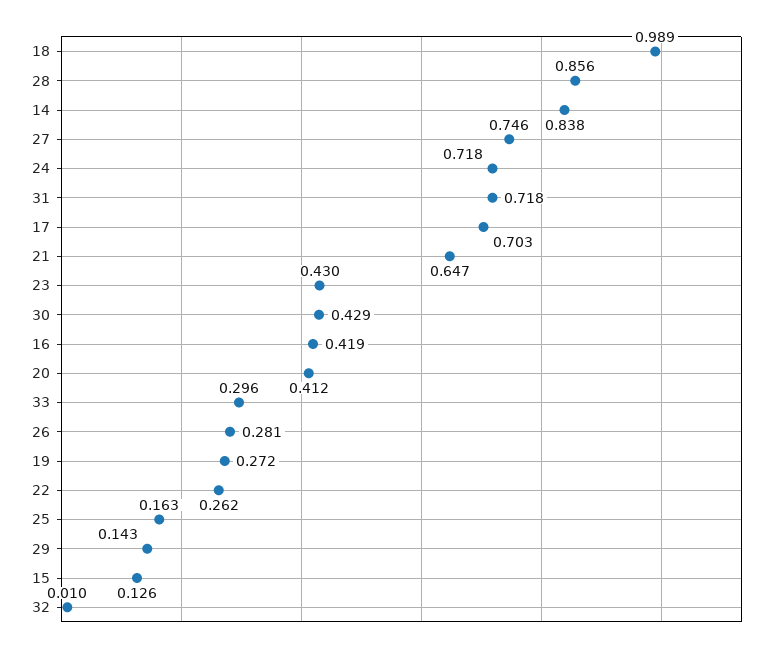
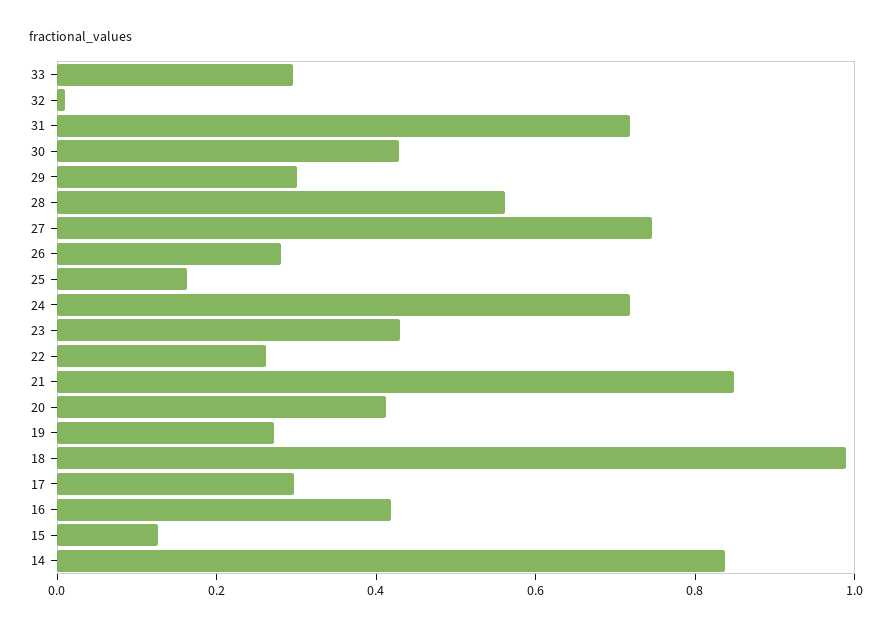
  {
    "18": 0.989,
-   "28": 0.856,
+   "28": 0.55,
    "14": 0.838,
    "27": 0.746,
    "24": 0.718,
    "31": 0.718,
-   "17": 0.703,
+   "17": 0.3,
-   "21": 0.647,
+   "21": 0.85,
    "23": 0.43,
    "30": 0.429,
    "16": 0.419,
    "20": 0.412,
    "33": 0.296,
    "26": 0.281,
    "19": 0.272,
    "22": 0.262,
    "25": 0.163,
-   "29": 0.143,
+   "29": 0.3,
    "15": 0.126,
    "32": 0.01
  }

